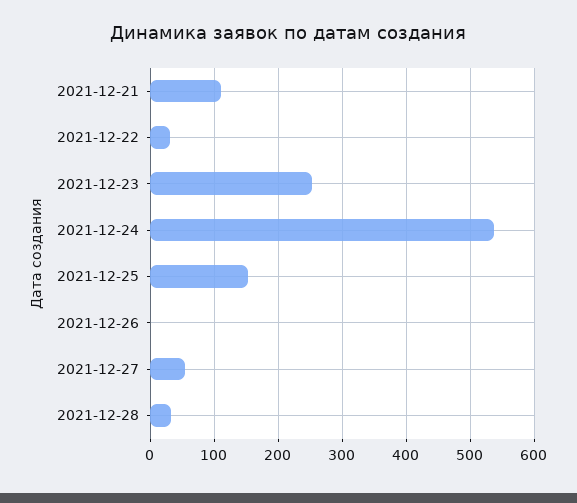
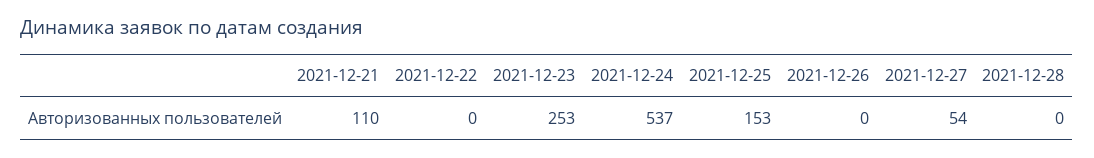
  {
    "2021-12-21": 110,
-   "2021-12-22": 30,
+   "2021-12-22": 0,
    "2021-12-23": 253,
    "2021-12-24": 537,
    "2021-12-25": 153,
    "2021-12-26": 0,
    "2021-12-27": 54,
-   "2021-12-28": 30
+   "2021-12-28": 0
  }

